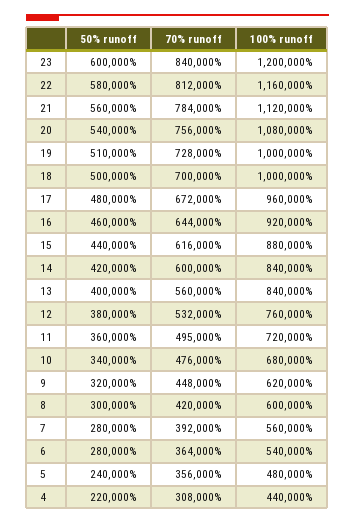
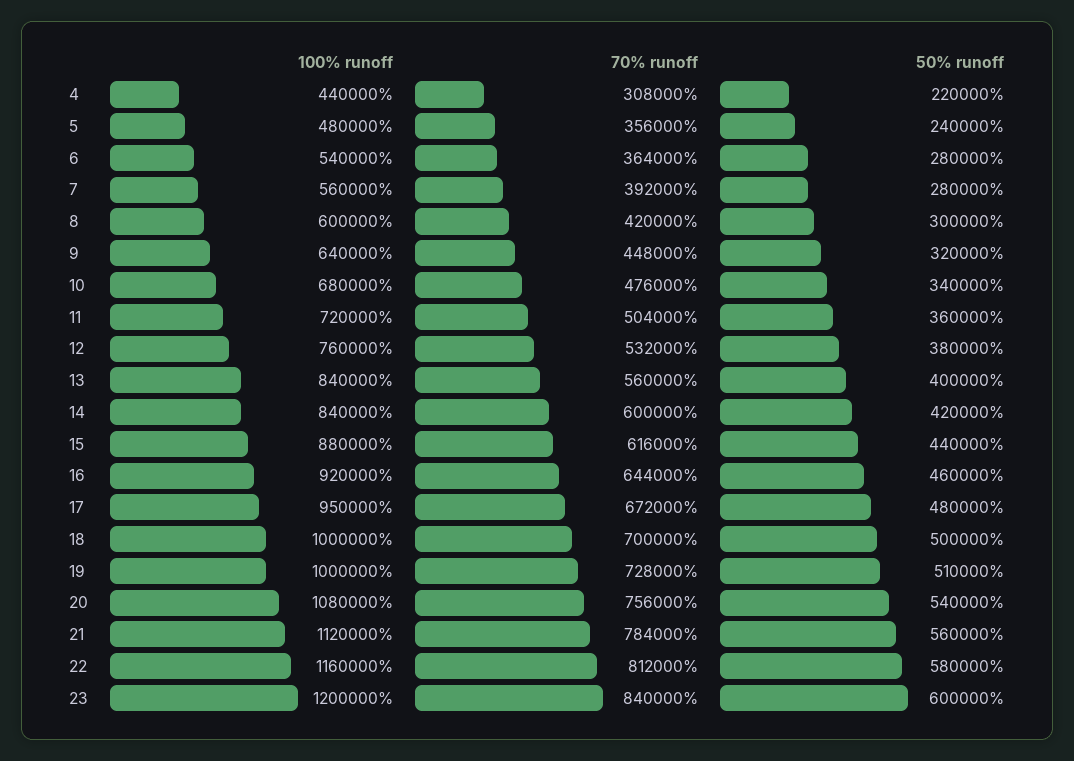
  {
    "50% runoff": {
      "23": 600000,
      "22": 580000,
      "21": 560000,
      "20": 540000,
      "19": 510000,
      "18": 500000,
      "17": 480000,
      "16": 460000,
      "15": 440000,
      "14": 420000,
      "13": 400000,
      "12": 380000,
      "11": 360000,
      "10": 340000,
      "9": 320000,
      "8": 300000,
      "7": 280000,
      "6": 280000,
      "5": 240000,
      "4": 220000
    },
    "70% runoff": {
      "23": 840000,
      "22": 812000,
      "21": 784000,
      "20": 756000,
      "19": 728000,
      "18": 700000,
      "17": 672000,
      "16": 644000,
      "15": 616000,
      "14": 600000,
      "13": 560000,
      "12": 532000,
-     "11": 495000,
+     "11": 504000,
      "10": 476000,
      "9": 448000,
      "8": 420000,
      "7": 392000,
      "6": 364000,
      "5": 356000,
      "4": 308000
    },
    "100% runoff": {
      "23": 1200000,
      "22": 1160000,
      "21": 1120000,
      "20": 1080000,
      "19": 1000000,
      "18": 1000000,
-     "17": 960000,
+     "17": 950000,
      "16": 920000,
      "15": 880000,
      "14": 840000,
      "13": 840000,
      "12": 760000,
      "11": 720000,
      "10": 680000,
-     "9": 620000,
+     "9": 640000,
      "8": 600000,
      "7": 560000,
      "6": 540000,
      "5": 480000,
      "4": 440000
    }
  }

